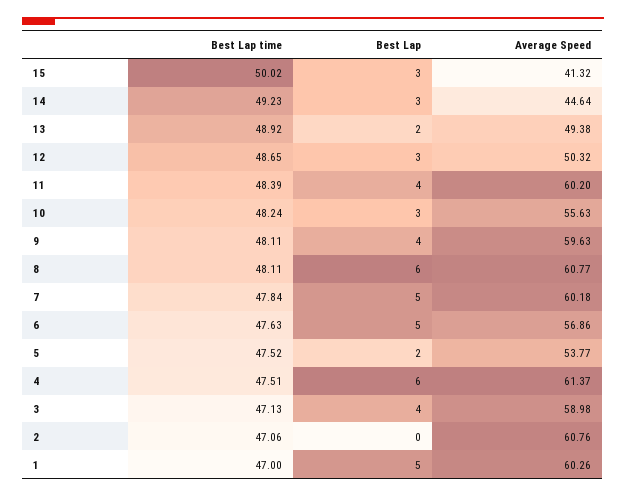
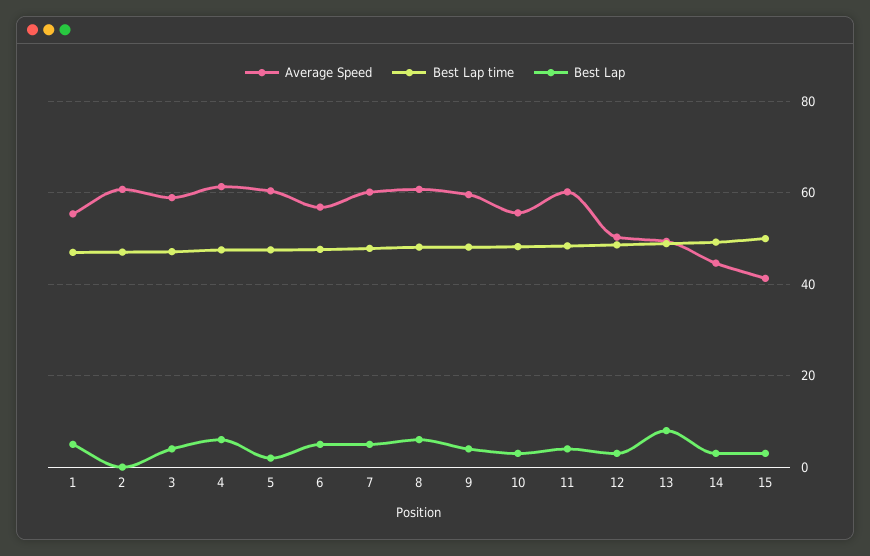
  {
    "Best Lap time": {
      "15": 50.02,
      "14": 49.23,
      "13": 48.92,
      "12": 48.65,
      "11": 48.39,
      "10": 48.24,
      "9": 48.11,
      "8": 48.11,
      "7": 47.84,
      "6": 47.63,
      "5": 47.52,
      "4": 47.51,
      "3": 47.13,
      "2": 47.06,
      "1": 47
    },
    "Best Lap": {
      "15": 3,
      "14": 3,
-     "13": 2,
+     "13": 8,
      "12": 3,
      "11": 4,
      "10": 3,
      "9": 4,
      "8": 6,
      "7": 5,
      "6": 5,
      "5": 2,
      "4": 6,
      "3": 4,
      "2": 0,
      "1": 5
    },
    "Average Speed": {
      "15": 41.32,
      "14": 44.64,
      "13": 49.38,
      "12": 50.32,
      "11": 60.2,
      "10": 55.63,
      "9": 59.63,
      "8": 60.77,
      "7": 60.18,
      "6": 56.86,
-     "5": 53.77,
+     "5": 60,
      "4": 61.37,
      "3": 58.98,
      "2": 60.76,
-     "1": 60.26
+     "1": 56
    }
  }

